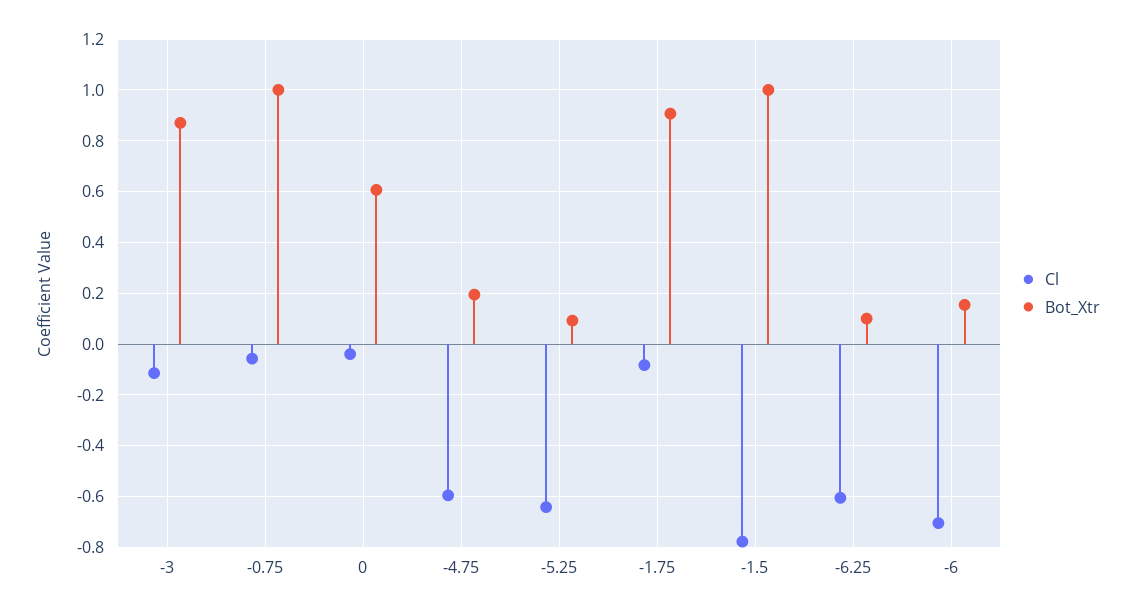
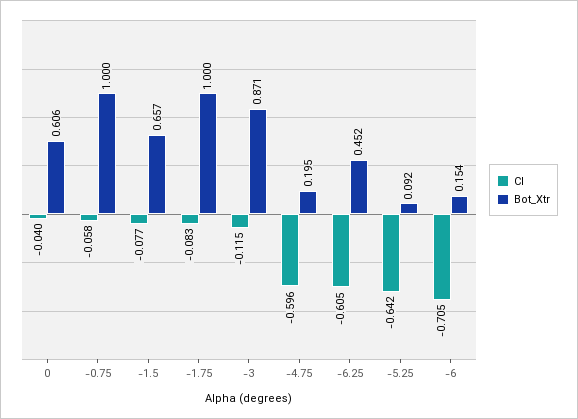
  {
    "Cl": {
      "-3": -0.115,
      "-0.75": -0.058,
      "0": -0.04,
      "-4.75": -0.596,
      "-5.25": -0.642,
      "-1.75": -0.083,
-     "-1.5": -0.775,
+     "-1.5": -0.077,
      "-6.25": -0.605,
      "-6": -0.705
    },
    "Bot_Xtr": {
      "-3": 0.871,
      "-0.75": 1,
      "0": 0.606,
      "-4.75": 0.195,
      "-5.25": 0.092,
-     "-1.75": 0.9,
+     "-1.75": 1,
-     "-1.5": 1,
+     "-1.5": 0.657,
-     "-6.25": 0.1,
+     "-6.25": 0.452,
      "-6": 0.154
    }
  }

